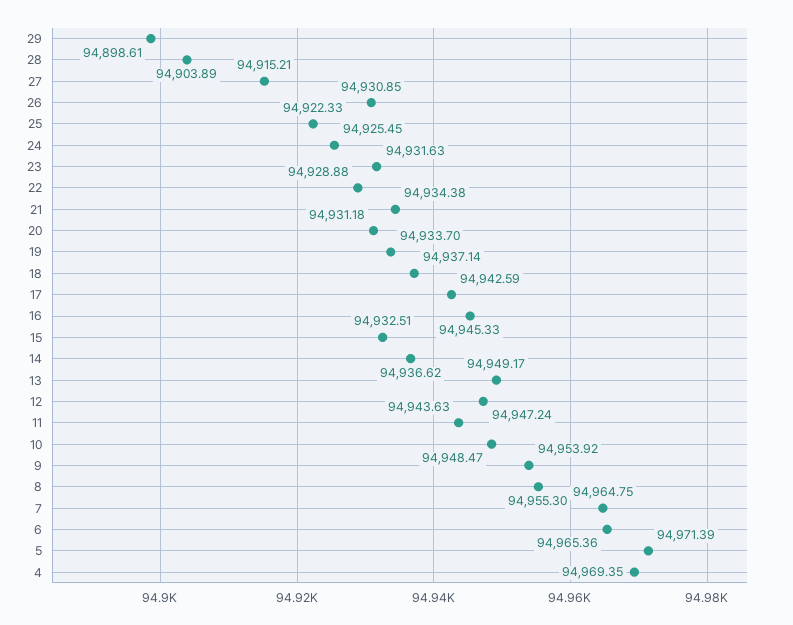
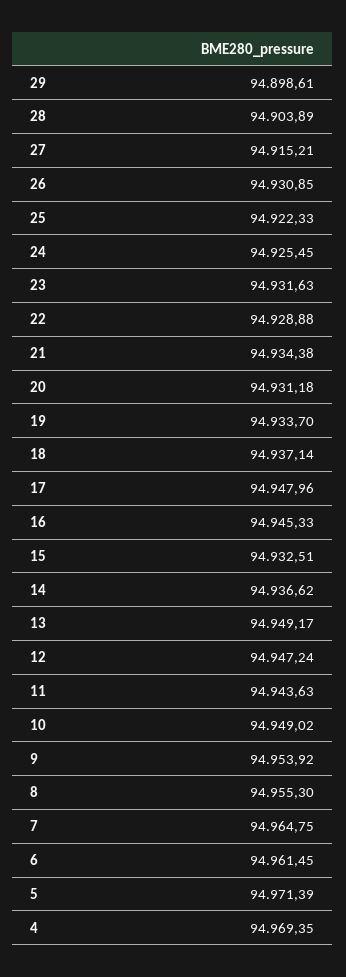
  {
    "29": 94898.61,
    "28": 94903.89,
    "27": 94915.21,
    "26": 94930.85,
    "25": 94922.33,
    "24": 94925.45,
    "23": 94931.63,
    "22": 94928.88,
    "21": 94934.38,
    "20": 94931.18,
    "19": 94933.7,
    "18": 94937.14,
-   "17": 94942.59,
+   "17": 94947.96,
    "16": 94945.33,
    "15": 94932.51,
    "14": 94936.62,
    "13": 94949.17,
    "12": 94947.24,
    "11": 94943.63,
-   "10": 94948.47,
+   "10": 94949.02,
    "9": 94953.92,
    "8": 94955.3,
    "7": 94964.75,
-   "6": 94965.36,
+   "6": 94961.45,
    "5": 94971.39,
    "4": 94969.35
  }

